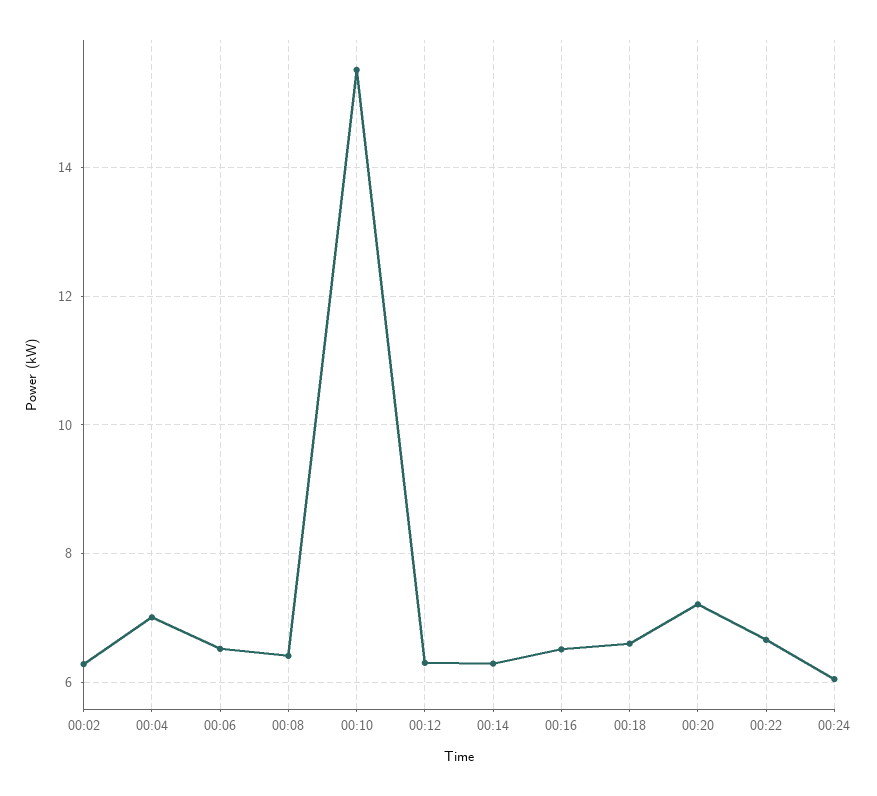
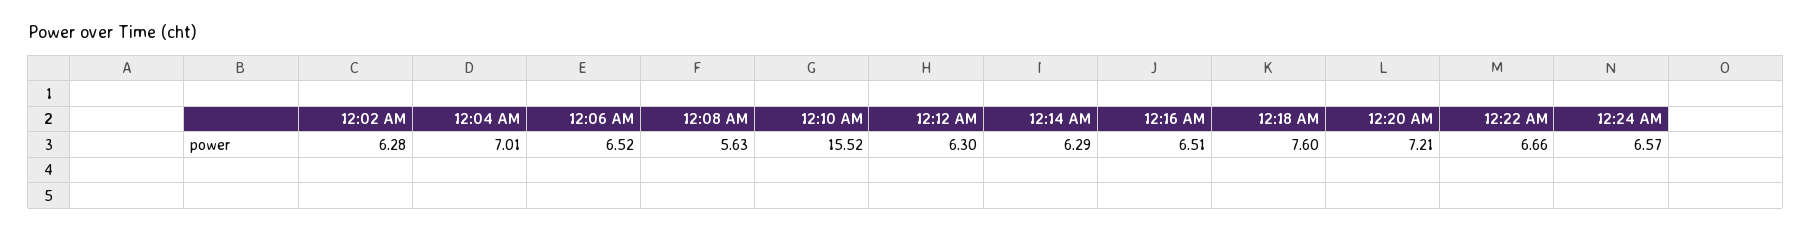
  {
    "00:02": 6.28,
    "00:04": 7.01,
    "00:06": 6.52,
-   "00:08": 6.4,
+   "00:08": 5.63,
    "00:10": 15.52,
    "00:12": 6.3,
    "00:14": 6.29,
    "00:16": 6.51,
-   "00:18": 6.6,
+   "00:18": 7.6,
    "00:20": 7.21,
    "00:22": 6.66,
-   "00:24": 6
+   "00:24": 6.57
  }

